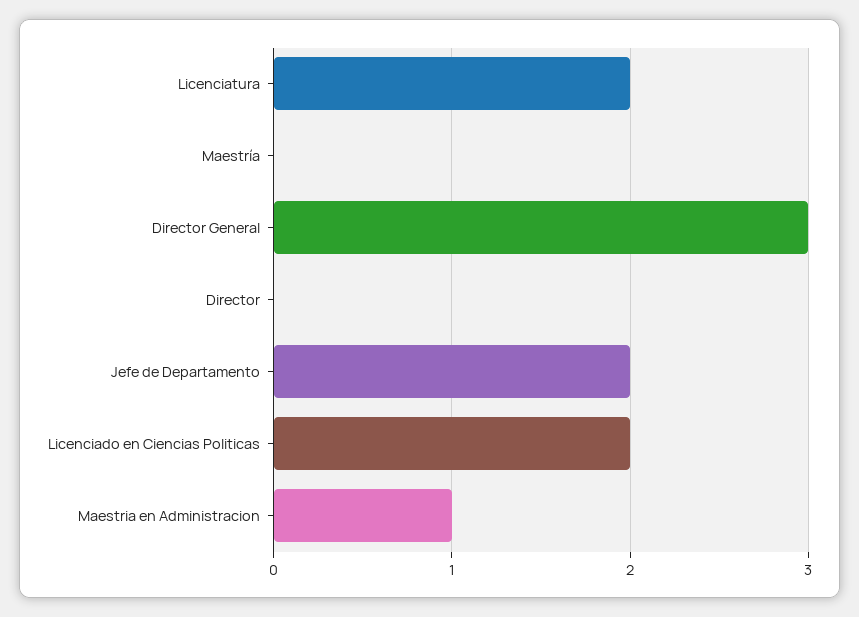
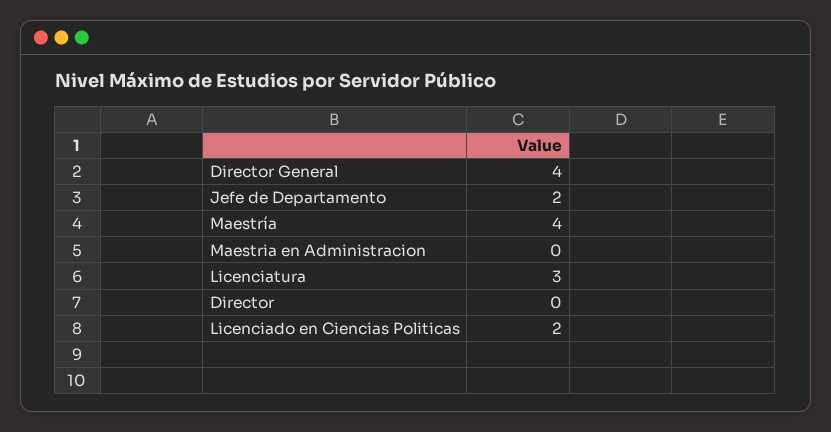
  {
-   "Licenciatura": 2,
+   "Licenciatura": 3,
-   "Maestría": 0,
+   "Maestría": 4,
-   "Director General": 3,
+   "Director General": 4,
    "Director": 0,
    "Jefe de Departamento": 2,
    "Licenciado en Ciencias Politicas": 2,
-   "Maestria en Administracion": 1
+   "Maestria en Administracion": 0
  }

